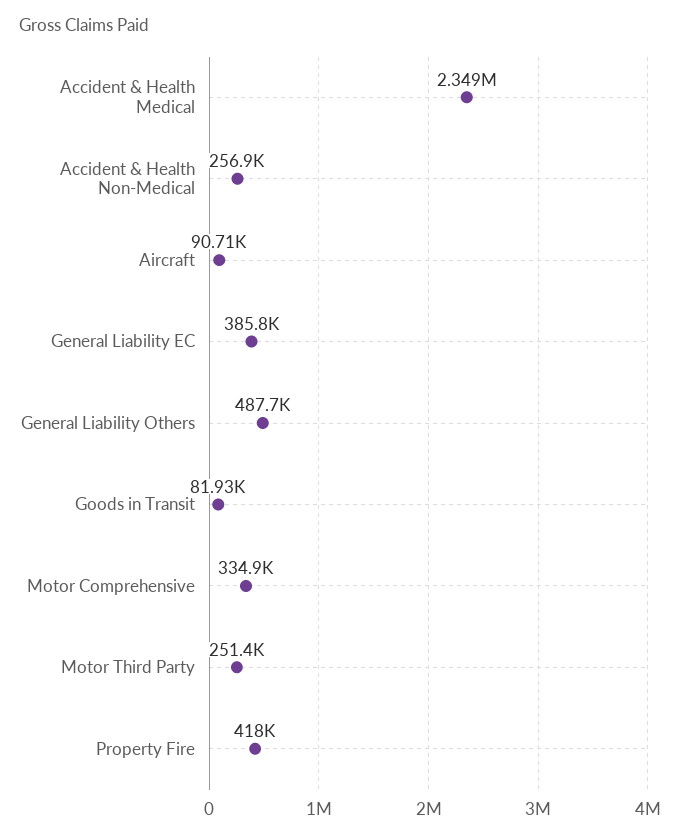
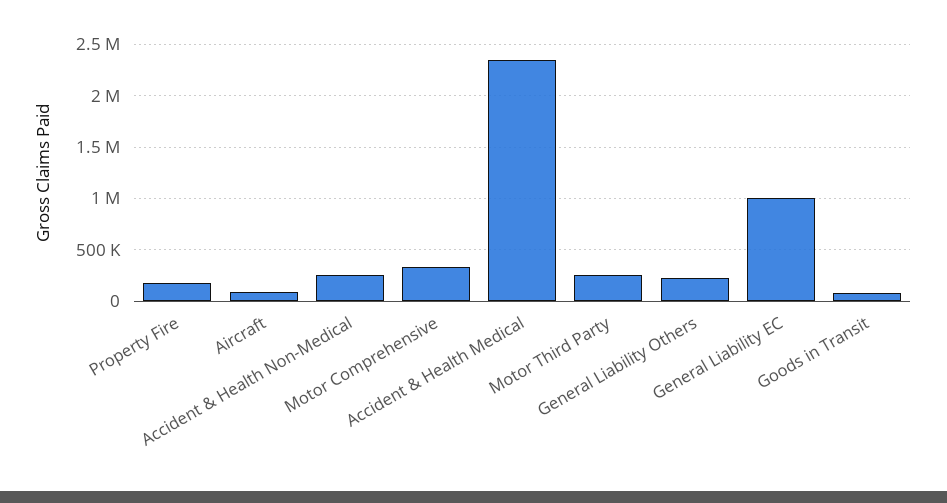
  {
    "Accident & Health Medical": 2349000,
    "Accident & Health Non-Medical": 256900,
    "Aircraft": 90710,
-   "General Liability EC": 385800,
+   "General Liability EC": 1000000,
-   "General Liability Others": 487700,
+   "General Liability Others": 200000,
    "Goods in Transit": 81930,
    "Motor Comprehensive": 334900,
    "Motor Third Party": 251400,
-   "Property Fire": 418000
+   "Property Fire": 200000
  }

